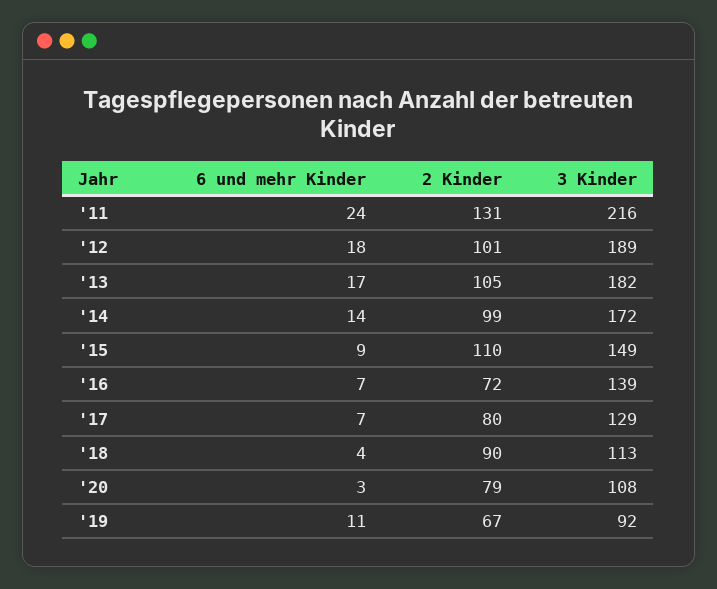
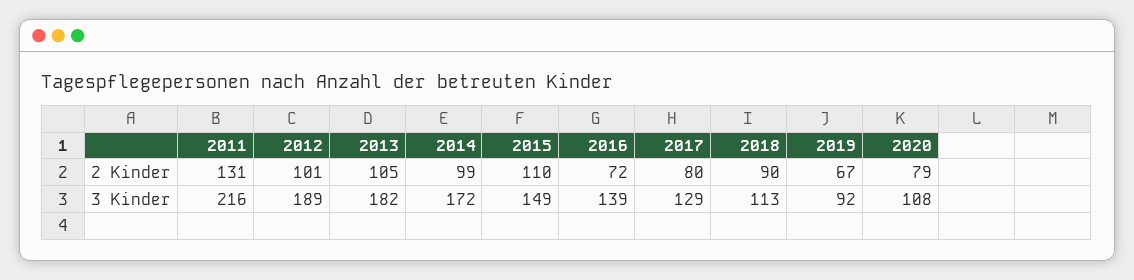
  {
-   "6 und mehr Kinder": {
-     "'11": 24,
-     "'12": 18,
-     "'13": 17,
-     "'14": 14,
-     "'15": 9,
-     "'16": 7,
-     "'17": 7,
-     "'18": 4,
-     "'20": 3,
-     "'19": 11
-   },
    "2 Kinder": {
      "'11": 131,
      "'12": 101,
      "'13": 105,
      "'14": 99,
      "'15": 110,
      "'16": 72,
      "'17": 80,
      "'18": 90,
      "'20": 79,
      "'19": 67
    },
    "3 Kinder": {
      "'11": 216,
      "'12": 189,
      "'13": 182,
      "'14": 172,
      "'15": 149,
      "'16": 139,
      "'17": 129,
      "'18": 113,
      "'20": 108,
      "'19": 92
    }
  }

